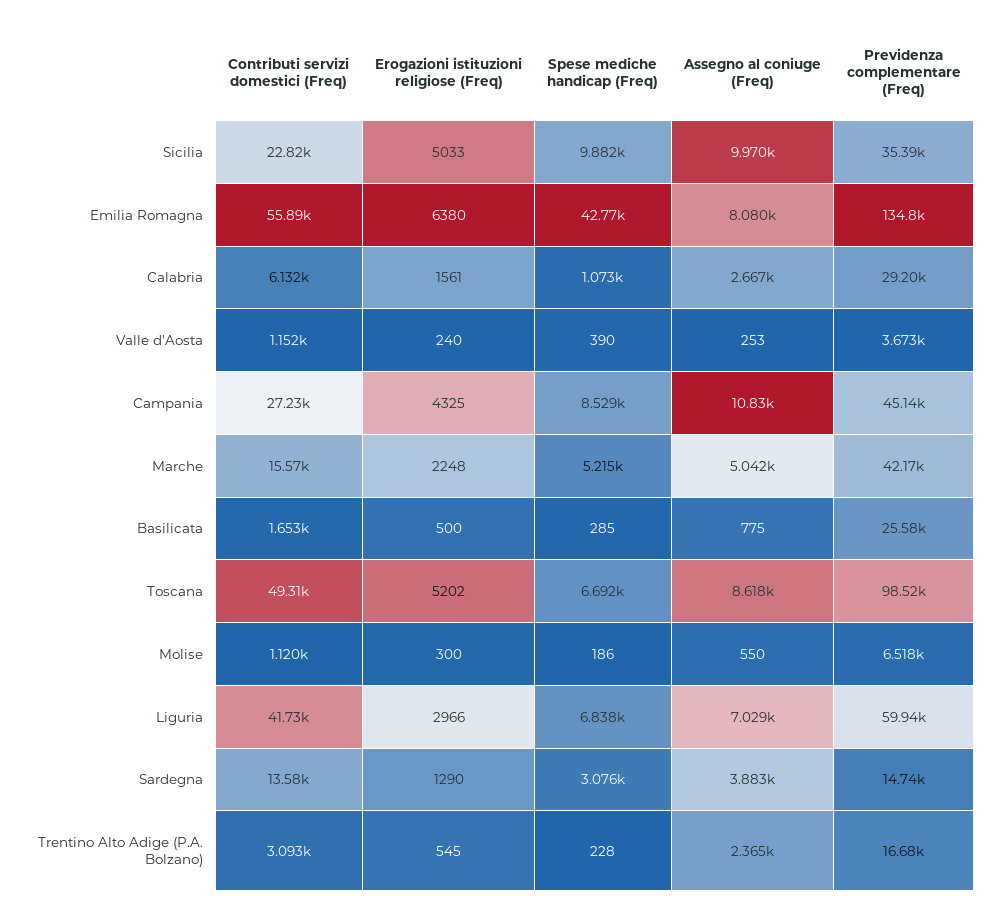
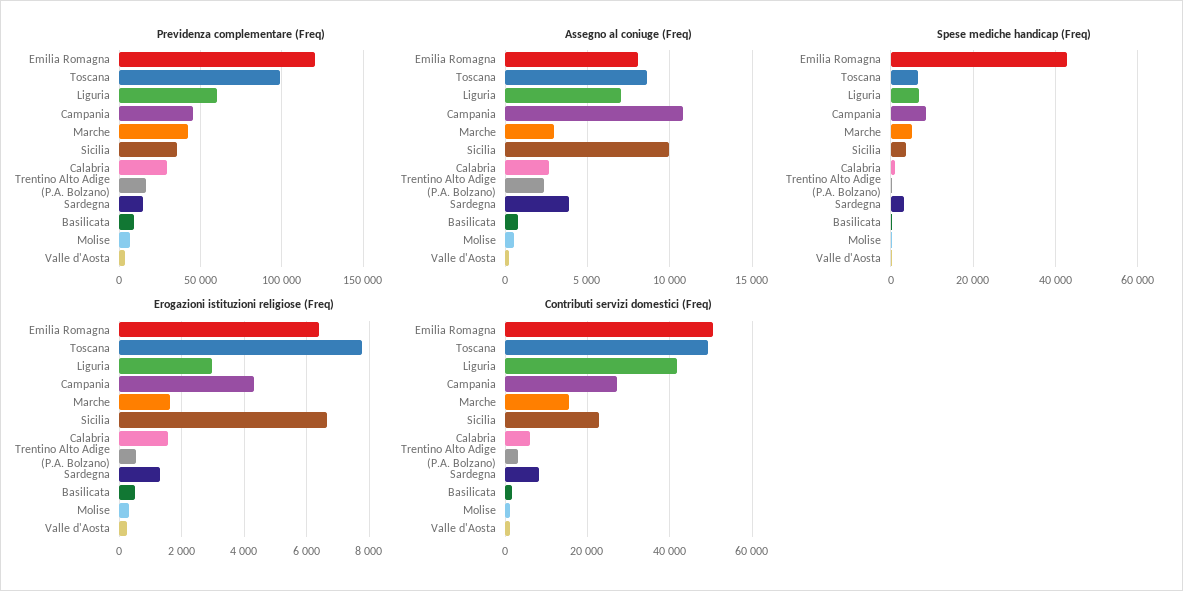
  {
    "Contributi servizi domestici (Freq)": {
      "Sicilia": 22820,
-     "Emilia Romagna": 55890,
+     "Emilia Romagna": 50000,
      "Calabria": 6132,
      "Valle d'Aosta": 1152,
      "Campania": 27230,
      "Marche": 15570,
      "Basilicata": 1653,
      "Toscana": 49310,
      "Molise": 1120,
      "Liguria": 41730,
-     "Sardegna": 13580,
+     "Sardegna": 8000,
      "Trentino Alto Adige (P.A. Bolzano)": 3093
    },
    "Erogazioni istituzioni religiose (Freq)": {
-     "Sicilia": 5033,
+     "Sicilia": 6600,
      "Emilia Romagna": 6380,
      "Calabria": 1561,
      "Valle d'Aosta": 240,
      "Campania": 4325,
-     "Marche": 2248,
+     "Marche": 1600,
      "Basilicata": 500,
-     "Toscana": 5202,
+     "Toscana": 7800,
      "Molise": 300,
      "Liguria": 2966,
      "Sardegna": 1290,
      "Trentino Alto Adige (P.A. Bolzano)": 545
    },
    "Spese mediche handicap (Freq)": {
-     "Sicilia": 9882,
+     "Sicilia": 4000,
      "Emilia Romagna": 42770,
      "Calabria": 1073,
      "Valle d'Aosta": 390,
      "Campania": 8529,
      "Marche": 5215,
      "Basilicata": 285,
      "Toscana": 6692,
      "Molise": 186,
      "Liguria": 6838,
      "Sardegna": 3076,
      "Trentino Alto Adige (P.A. Bolzano)": 228
    },
    "Assegno al coniuge (Freq)": {
      "Sicilia": 9970,
      "Emilia Romagna": 8080,
      "Calabria": 2667,
      "Valle d'Aosta": 253,
      "Campania": 10830,
-     "Marche": 5042,
+     "Marche": 3000,
      "Basilicata": 775,
      "Toscana": 8618,
      "Molise": 550,
      "Liguria": 7029,
      "Sardegna": 3883,
      "Trentino Alto Adige (P.A. Bolzano)": 2365
    },
    "Previdenza complementare (Freq)": {
      "Sicilia": 35390,
-     "Emilia Romagna": 134800,
+     "Emilia Romagna": 120000,
      "Calabria": 29200,
      "Valle d'Aosta": 3673,
      "Campania": 45140,
      "Marche": 42170,
-     "Basilicata": 25580,
+     "Basilicata": 10000,
      "Toscana": 98520,
      "Molise": 6518,
      "Liguria": 59940,
      "Sardegna": 14740,
      "Trentino Alto Adige (P.A. Bolzano)": 16680
    }
  }

